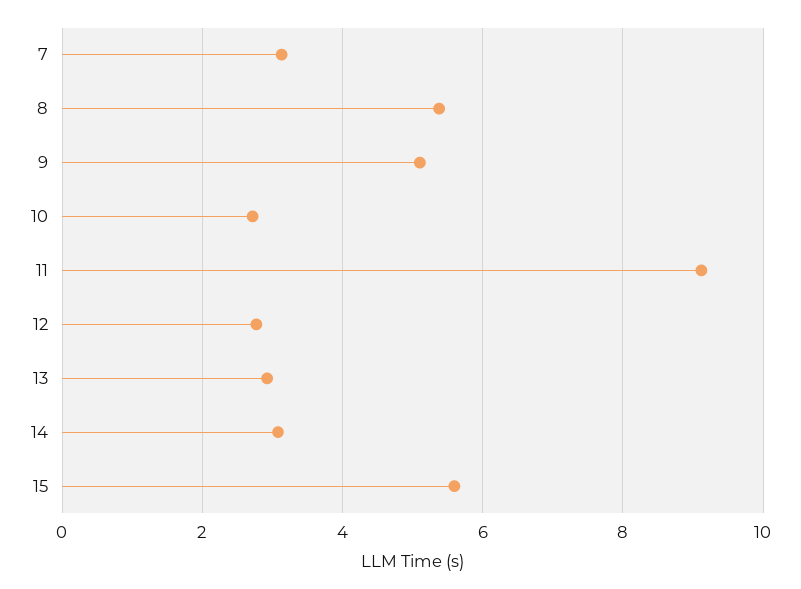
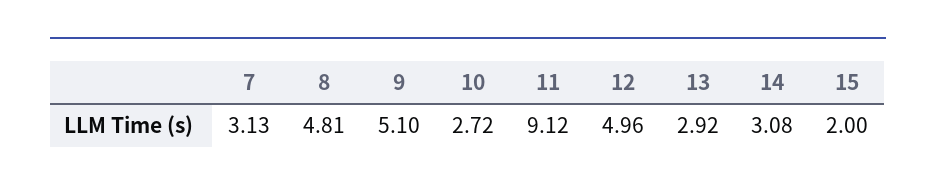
  {
    "7": 3.13,
-   "8": 5.4,
+   "8": 4.81,
    "9": 5.1,
    "10": 2.72,
    "11": 9.12,
-   "12": 2.8,
+   "12": 4.96,
    "13": 2.92,
    "14": 3.08,
-   "15": 5.6
+   "15": 2
  }

